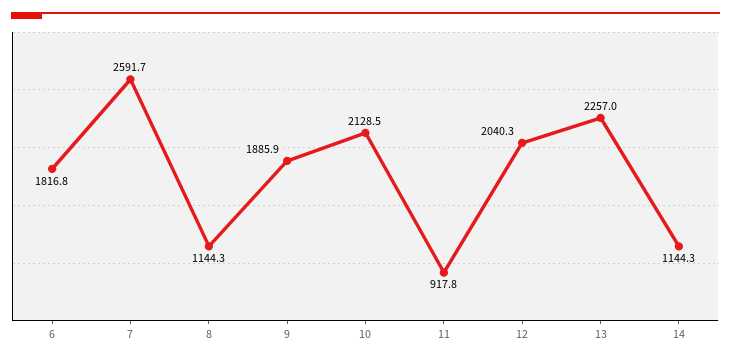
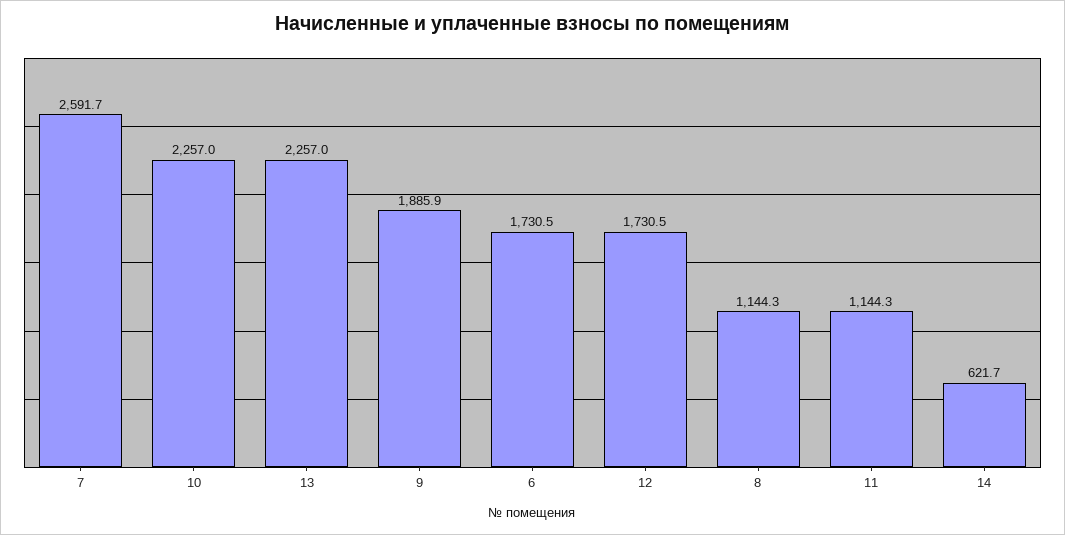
  {
-   "6": 1816.8,
+   "6": 1730.5,
    "7": 2591.7,
    "8": 1144.3,
    "9": 1885.9,
-   "10": 2128.5,
+   "10": 2257,
-   "11": 917.8,
+   "11": 1144.3,
-   "12": 2040.3,
+   "12": 1730.5,
    "13": 2257,
-   "14": 1144.3
+   "14": 621.7
  }

